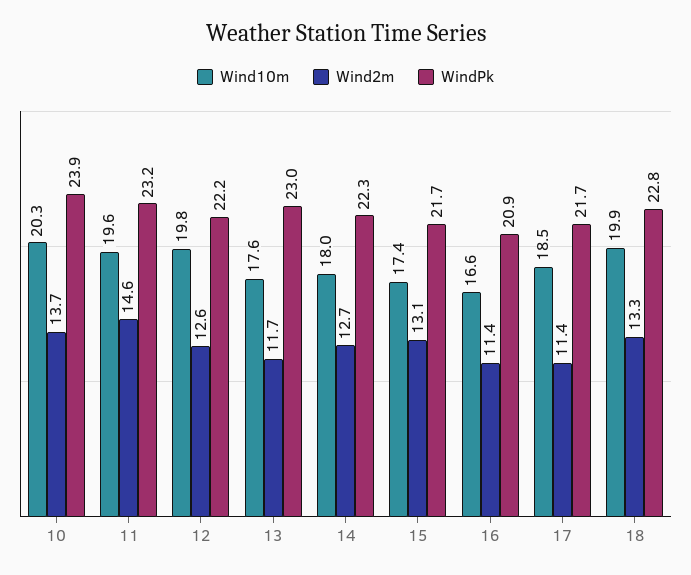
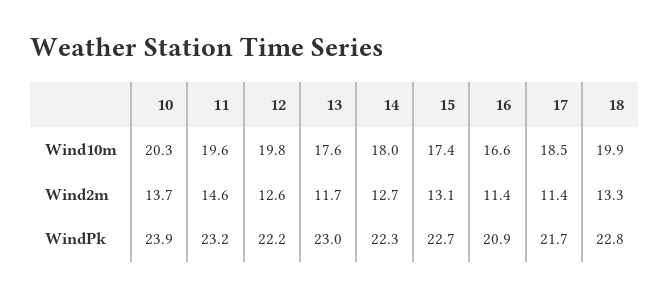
  {
    "Wind10m": {
      "10": 20.3,
      "11": 19.6,
      "12": 19.8,
      "13": 17.6,
      "14": 18,
      "15": 17.4,
      "16": 16.6,
      "17": 18.5,
      "18": 19.9
    },
    "Wind2m": {
      "10": 13.7,
      "11": 14.6,
      "12": 12.6,
      "13": 11.7,
      "14": 12.7,
      "15": 13.1,
      "16": 11.4,
      "17": 11.4,
      "18": 13.3
    },
    "WindPk": {
      "10": 23.9,
      "11": 23.2,
      "12": 22.2,
      "13": 23,
      "14": 22.3,
-     "15": 21.7,
+     "15": 22.7,
      "16": 20.9,
      "17": 21.7,
      "18": 22.8
    }
  }

